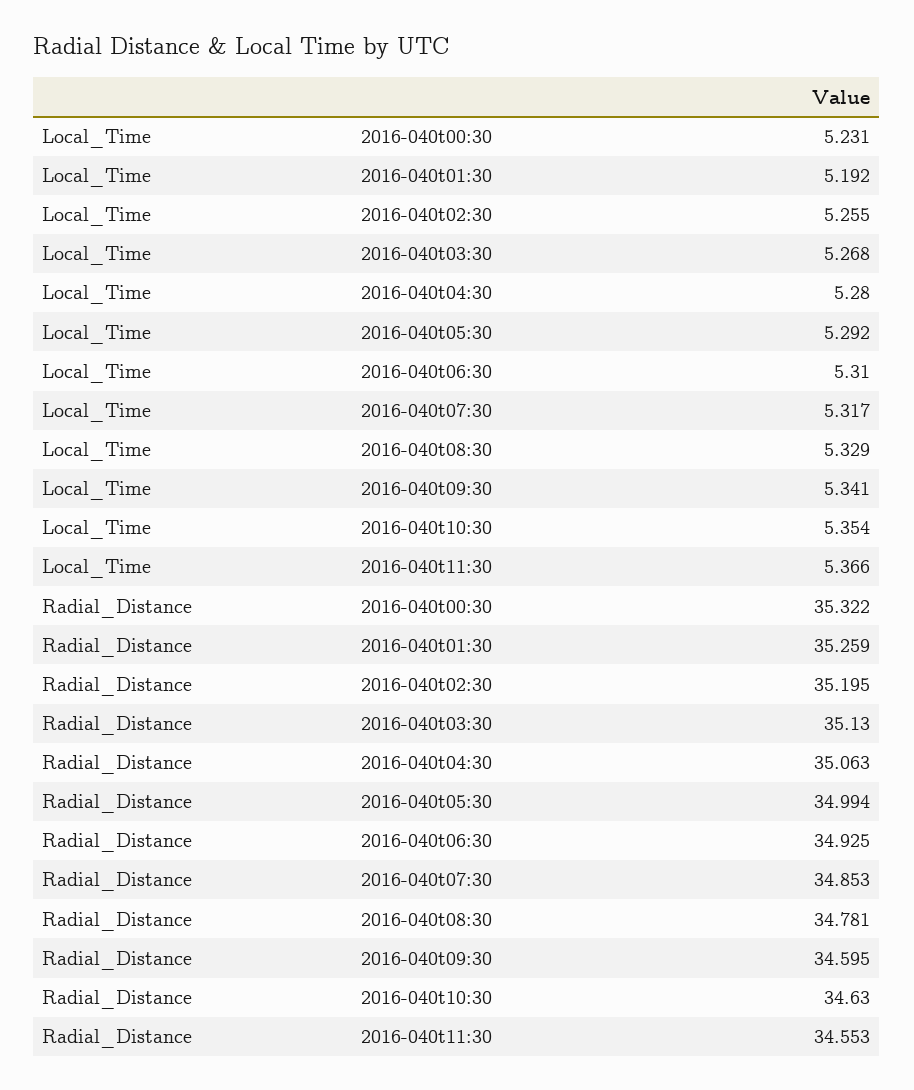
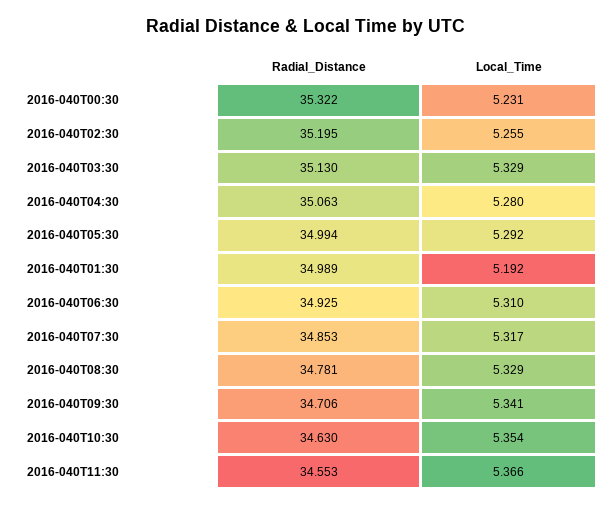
  {
    "Local_Time": {
      "2016-040t00:30": 5.231,
      "2016-040t01:30": 5.192,
      "2016-040t02:30": 5.255,
-     "2016-040t03:30": 5.268,
+     "2016-040t03:30": 5.329,
      "2016-040t04:30": 5.28,
      "2016-040t05:30": 5.292,
      "2016-040t06:30": 5.31,
      "2016-040t07:30": 5.317,
      "2016-040t08:30": 5.329,
      "2016-040t09:30": 5.341,
      "2016-040t10:30": 5.354,
      "2016-040t11:30": 5.366
    },
    "Radial_Distance": {
      "2016-040t00:30": 35.322,
-     "2016-040t01:30": 35.259,
+     "2016-040t01:30": 34.989,
      "2016-040t02:30": 35.195,
      "2016-040t03:30": 35.13,
      "2016-040t04:30": 35.063,
      "2016-040t05:30": 34.994,
      "2016-040t06:30": 34.925,
      "2016-040t07:30": 34.853,
      "2016-040t08:30": 34.781,
-     "2016-040t09:30": 34.595,
+     "2016-040t09:30": 34.706,
      "2016-040t10:30": 34.63,
      "2016-040t11:30": 34.553
    }
  }

